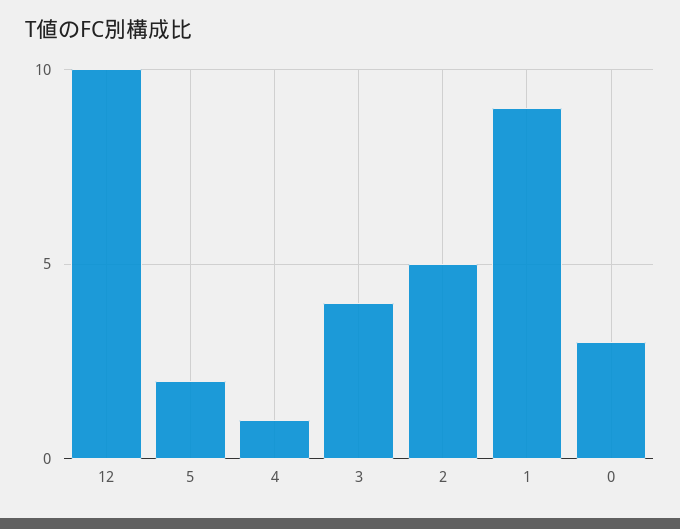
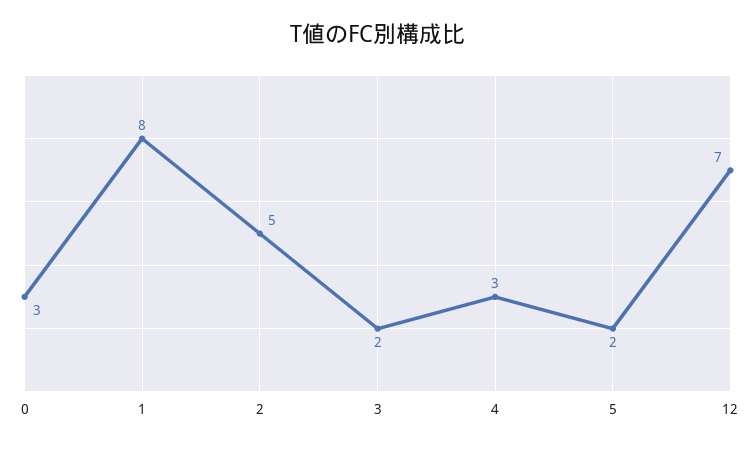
  {
-   "12": 10,
+   "12": 7,
    "5": 2,
-   "4": 1,
+   "4": 3,
-   "3": 4,
+   "3": 2,
    "2": 5,
-   "1": 9,
+   "1": 8,
    "0": 3
  }

